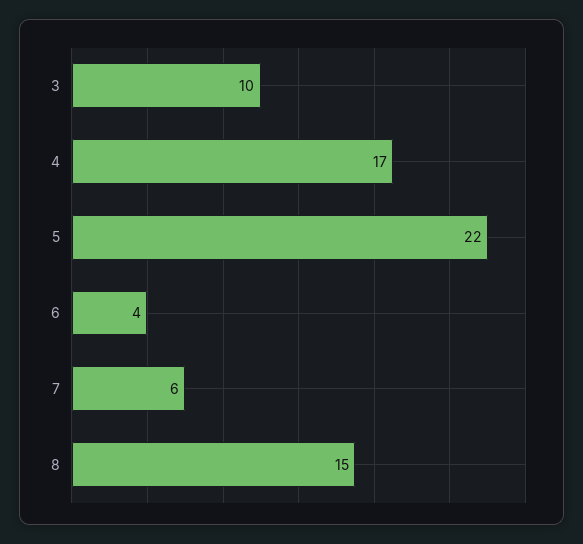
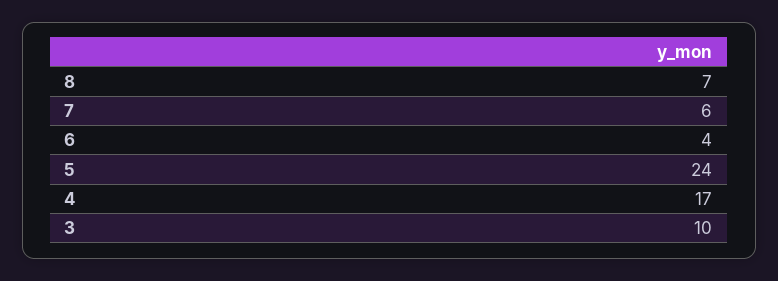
  {
    "3": 10,
    "4": 17,
-   "5": 22,
+   "5": 24,
    "6": 4,
    "7": 6,
-   "8": 15
+   "8": 7
  }

